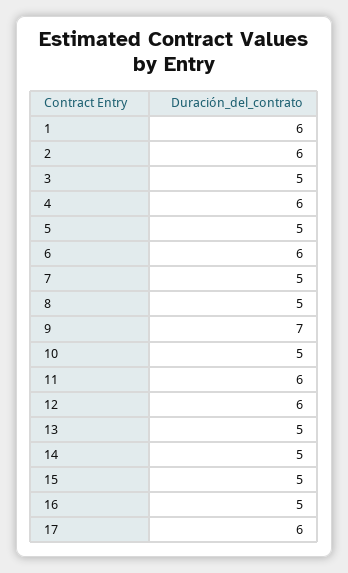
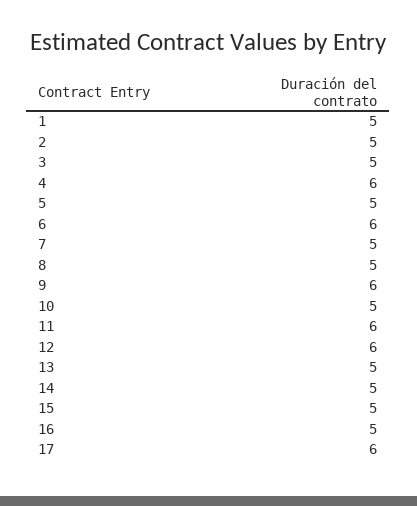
  {
-   "1": 6,
+   "1": 5,
-   "2": 6,
+   "2": 5,
    "3": 5,
    "4": 6,
    "5": 5,
    "6": 6,
    "7": 5,
    "8": 5,
-   "9": 7,
+   "9": 6,
    "10": 5,
    "11": 6,
    "12": 6,
    "13": 5,
    "14": 5,
    "15": 5,
    "16": 5,
    "17": 6
  }

